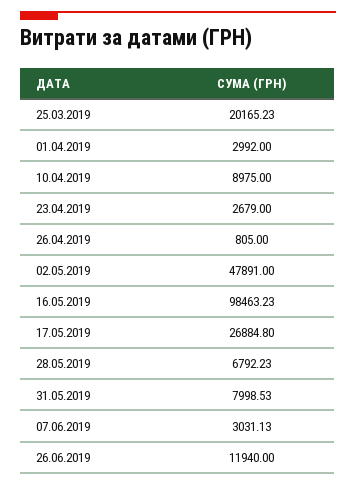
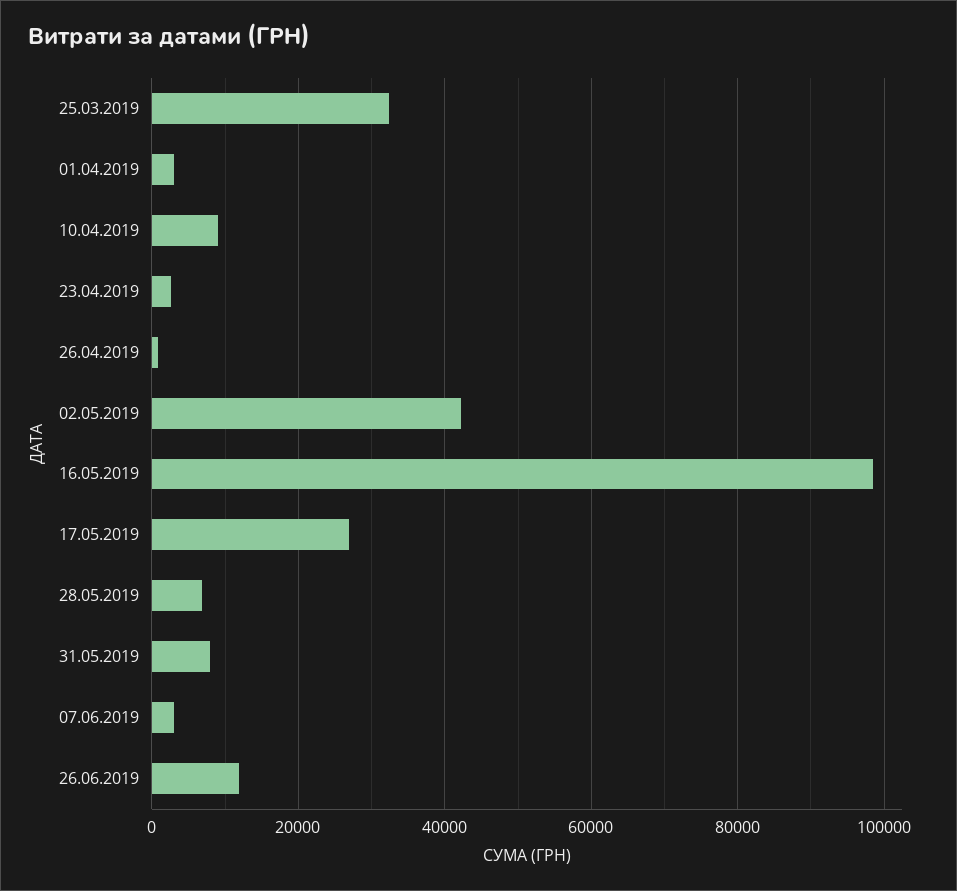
  {
-   "25.03.2019": 20165.23,
+   "25.03.2019": 32000,
    "01.04.2019": 2992,
    "10.04.2019": 8975,
    "23.04.2019": 2679,
    "26.04.2019": 805,
-   "02.05.2019": 47891,
+   "02.05.2019": 42000,
    "16.05.2019": 98463.23,
    "17.05.2019": 26884.8,
    "28.05.2019": 6792.23,
    "31.05.2019": 7998.53,
    "07.06.2019": 3031.13,
    "26.06.2019": 11940
  }

